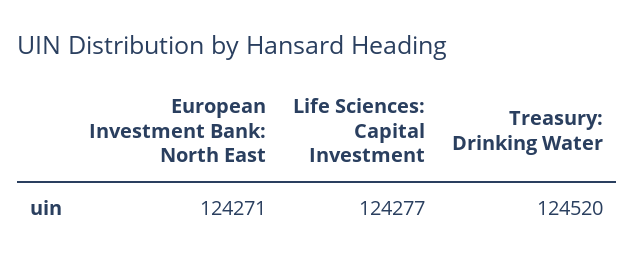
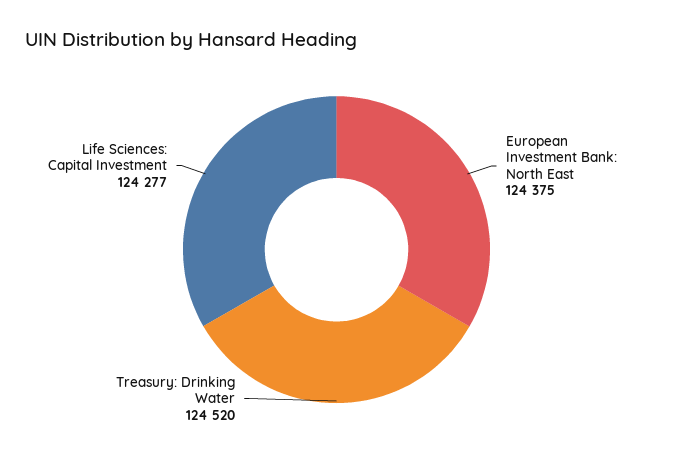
  {
-   "European Investment Bank: North East": 124271,
+   "European Investment Bank: North East": 124375,
    "Life Sciences: Capital Investment": 124277,
    "Treasury: Drinking Water": 124520
  }

